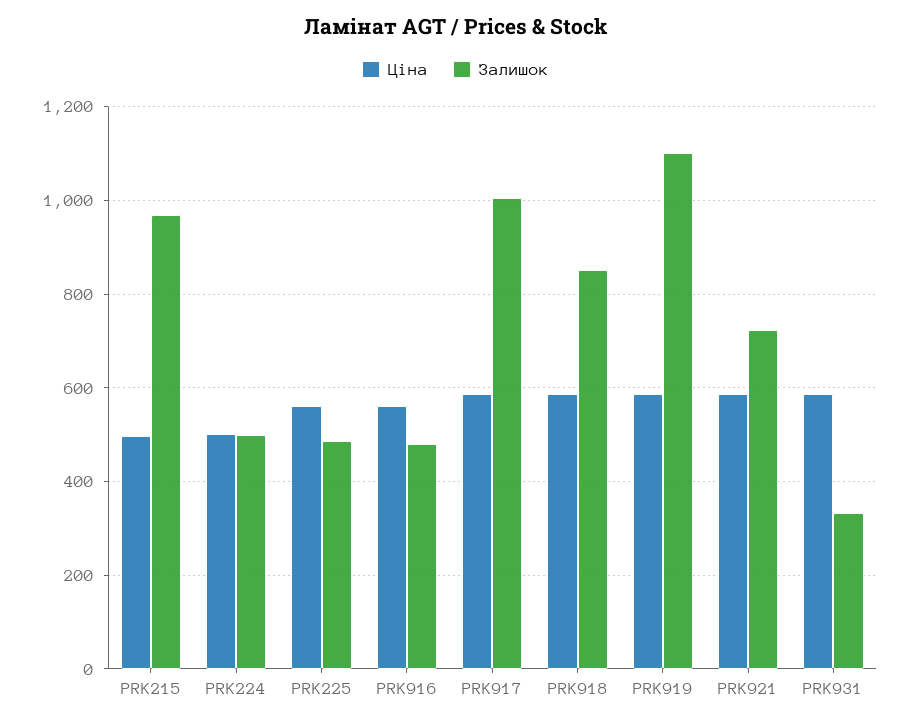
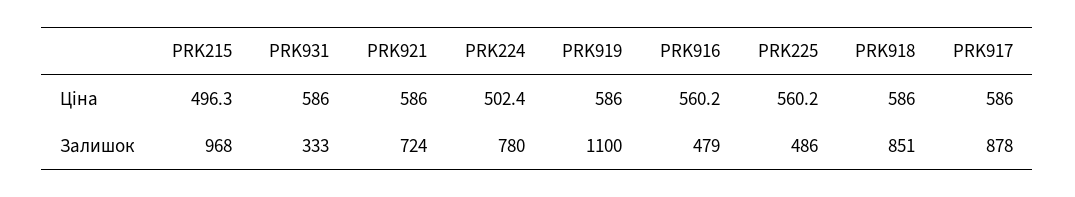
  {
    "Ціна": {
      "PRK215": 496.3,
      "PRK224": 502.4,
      "PRK225": 560.2,
      "PRK916": 560.2,
      "PRK917": 586,
      "PRK918": 586,
      "PRK919": 586,
      "PRK921": 586,
      "PRK931": 586
    },
    "Залишок": {
      "PRK215": 968,
-     "PRK224": 500,
+     "PRK224": 780,
      "PRK225": 486,
      "PRK916": 479,
-     "PRK917": 1000,
+     "PRK917": 878,
      "PRK918": 851,
      "PRK919": 1100,
      "PRK921": 724,
      "PRK931": 333
    }
  }

